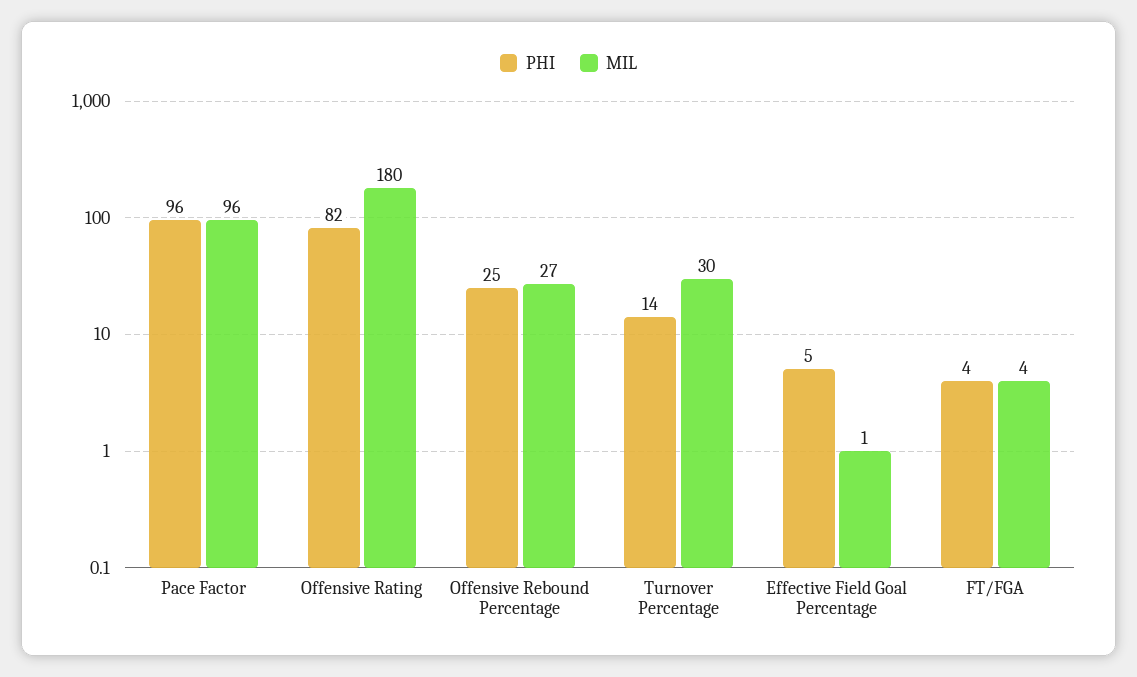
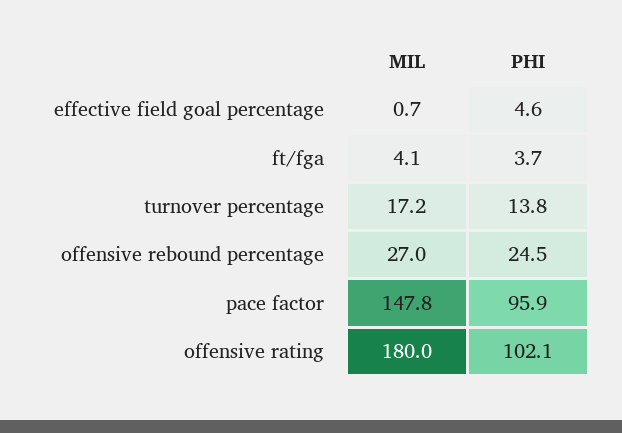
  {
    "PHI": {
      "Pace Factor": 95.9,
-     "Offensive Rating": 82,
+     "Offensive Rating": 102.1,
      "Offensive Rebound Percentage": 24.5,
      "Turnover Percentage": 13.8,
      "Effective Field Goal Percentage": 4.6,
      "FT/FGA": 3.7
    },
    "MIL": {
-     "Pace Factor": 96,
+     "Pace Factor": 147.8,
      "Offensive Rating": 180,
      "Offensive Rebound Percentage": 27,
-     "Turnover Percentage": 30,
+     "Turnover Percentage": 17.2,
      "Effective Field Goal Percentage": 0.7,
      "FT/FGA": 4.1
    }
  }

